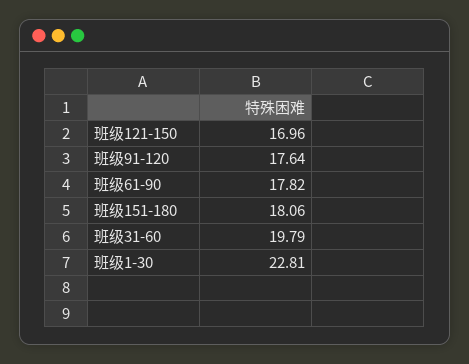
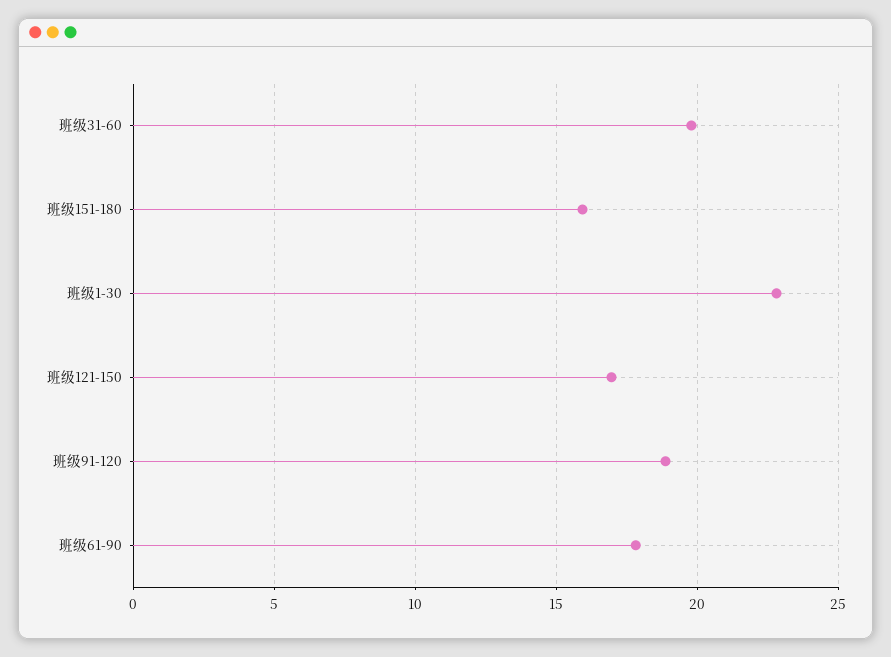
  {
    "班级121-150": 16.96,
-   "班级91-120": 17.64,
+   "班级91-120": 19,
    "班级61-90": 17.82,
-   "班级151-180": 18.06,
+   "班级151-180": 16,
    "班级31-60": 19.79,
    "班级1-30": 22.81
  }

